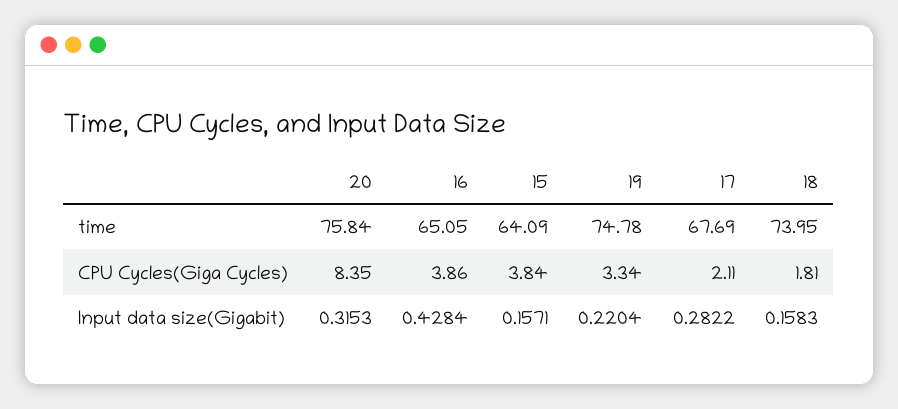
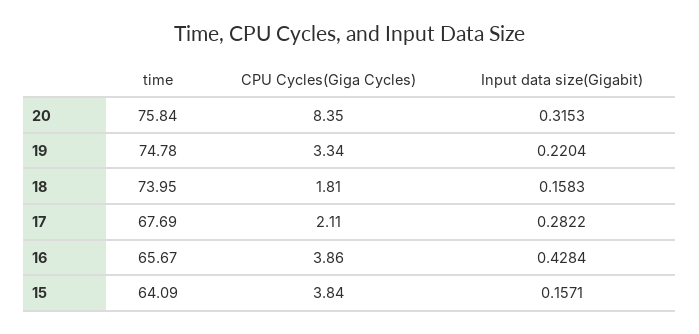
  {
    "20": {
      "time": 75.84,
      "CPU Cycles(Giga Cycles)": 8.35,
      "Input data size(Gigabit)": 0.3153
    },
    "16": {
-     "time": 65.05,
+     "time": 65.67,
      "CPU Cycles(Giga Cycles)": 3.86,
      "Input data size(Gigabit)": 0.4284
    },
    "15": {
      "time": 64.09,
      "CPU Cycles(Giga Cycles)": 3.84,
      "Input data size(Gigabit)": 0.1571
    },
    "19": {
      "time": 74.78,
      "CPU Cycles(Giga Cycles)": 3.34,
      "Input data size(Gigabit)": 0.2204
    },
    "17": {
      "time": 67.69,
      "CPU Cycles(Giga Cycles)": 2.11,
      "Input data size(Gigabit)": 0.2822
    },
    "18": {
      "time": 73.95,
      "CPU Cycles(Giga Cycles)": 1.81,
      "Input data size(Gigabit)": 0.1583
    }
  }

